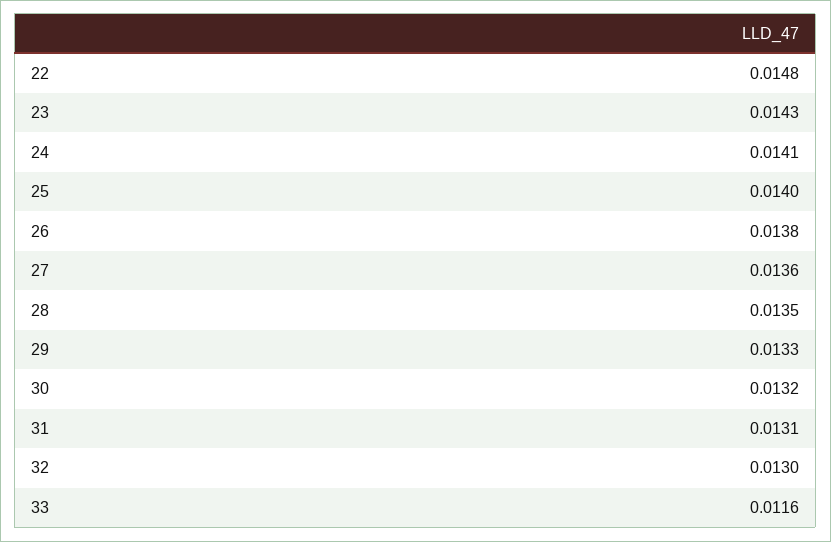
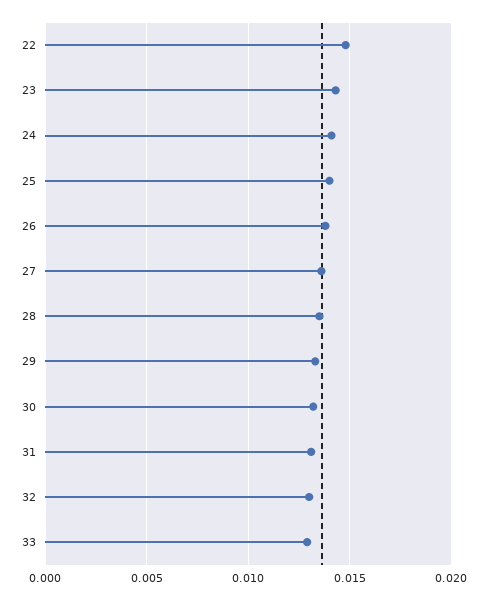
  {
    "22": 0.0148,
    "23": 0.0143,
    "24": 0.0141,
    "25": 0.014,
    "26": 0.0138,
    "27": 0.0136,
    "28": 0.0135,
    "29": 0.0133,
    "30": 0.0132,
    "31": 0.0131,
    "32": 0.013,
-   "33": 0.0116
+   "33": 0.013
  }

